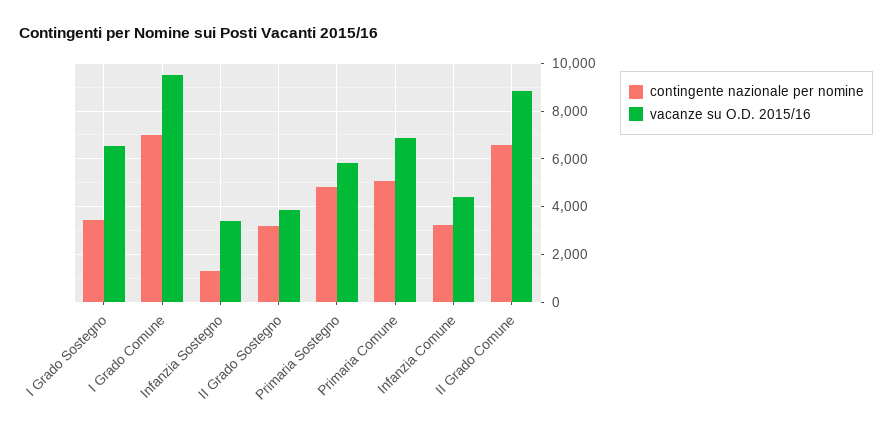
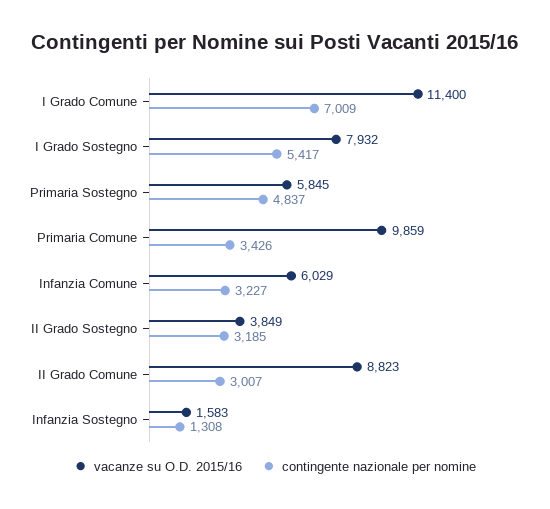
  {
    "contingente nazionale per nomine": {
-     "I Grado Sostegno": 3500,
+     "I Grado Sostegno": 5417,
      "I Grado Comune": 7009,
      "Infanzia Sostegno": 1308,
      "II Grado Sostegno": 3185,
      "Primaria Sostegno": 4837,
-     "Primaria Comune": 5000,
+     "Primaria Comune": 3426,
      "Infanzia Comune": 3227,
-     "II Grado Comune": 6500
+     "II Grado Comune": 3007
    },
    "vacanze su O.D. 2015/16": {
-     "I Grado Sostegno": 6500,
+     "I Grado Sostegno": 7932,
-     "I Grado Comune": 9500,
+     "I Grado Comune": 11400,
-     "Infanzia Sostegno": 3500,
+     "Infanzia Sostegno": 1583,
      "II Grado Sostegno": 3849,
      "Primaria Sostegno": 5845,
-     "Primaria Comune": 7000,
+     "Primaria Comune": 9859,
-     "Infanzia Comune": 4500,
+     "Infanzia Comune": 6029,
      "II Grado Comune": 8823
    }
  }

